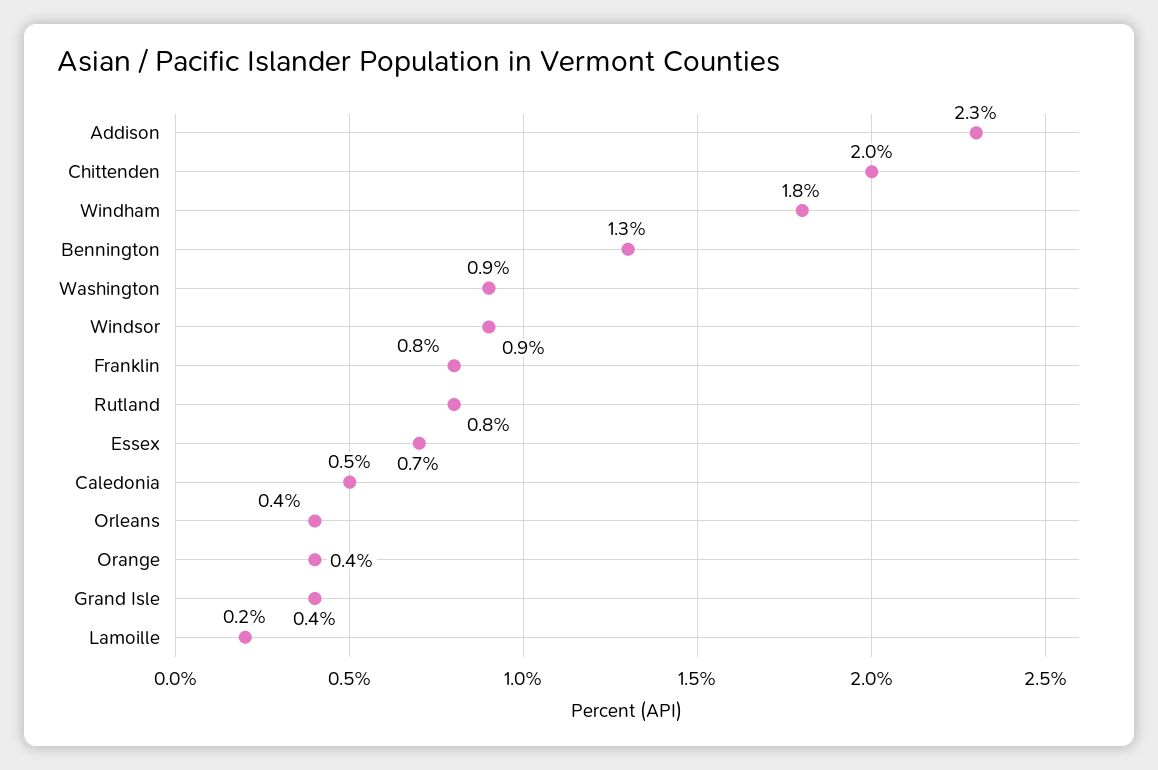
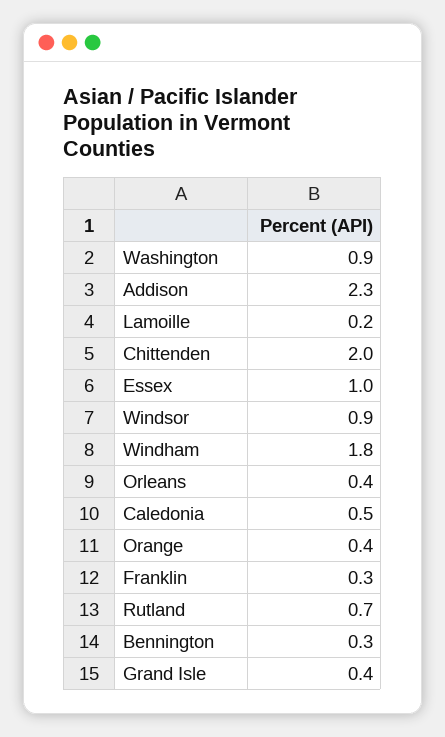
  {
    "Addison": 2.3,
    "Chittenden": 2,
    "Windham": 1.8,
-   "Bennington": 1.3,
+   "Bennington": 0.3,
    "Washington": 0.9,
    "Windsor": 0.9,
-   "Franklin": 0.8,
+   "Franklin": 0.3,
-   "Rutland": 0.8,
+   "Rutland": 0.7,
-   "Essex": 0.7,
+   "Essex": 1,
    "Caledonia": 0.5,
    "Orleans": 0.4,
    "Orange": 0.4,
    "Grand Isle": 0.4,
    "Lamoille": 0.2
  }

